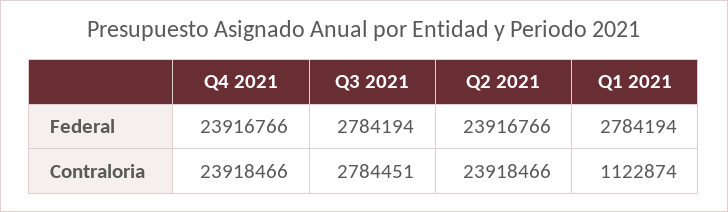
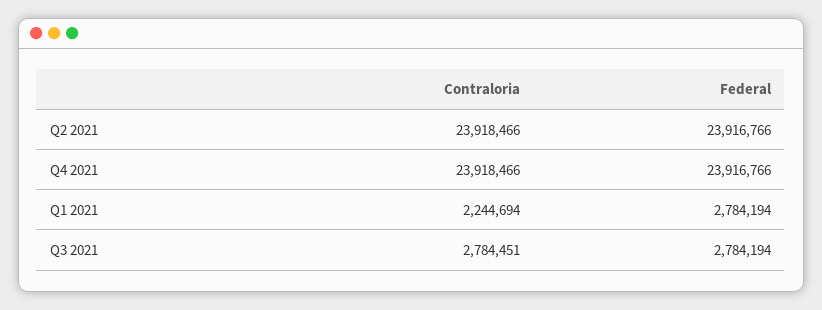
  {
    "Q4 2021": {
      "Federal": 23916766,
      "Contraloria": 23918466
    },
    "Q3 2021": {
      "Federal": 2784194,
      "Contraloria": 2784451
    },
    "Q2 2021": {
      "Federal": 23916766,
      "Contraloria": 23918466
    },
    "Q1 2021": {
      "Federal": 2784194,
-     "Contraloria": 1122874
+     "Contraloria": 2244694
    }
  }

